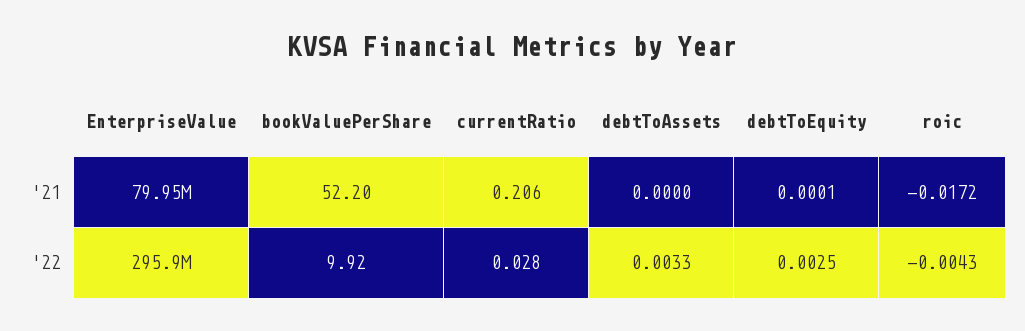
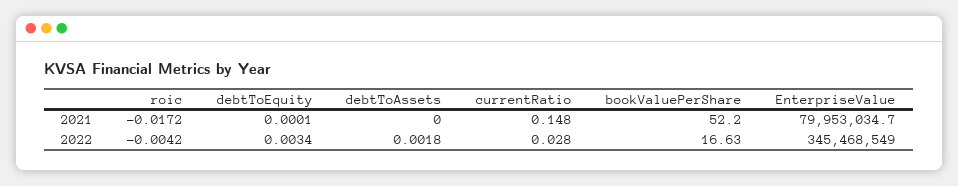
  {
    "EnterpriseValue": {
      "'21": 79953034.7,
-     "'22": 295900000
+     "'22": 345468549
    },
    "bookValuePerShare": {
      "'21": 52.2,
-     "'22": 9.92
+     "'22": 16.63
    },
    "currentRatio": {
-     "'21": 0.206,
+     "'21": 0.148,
      "'22": 0.028
    },
    "debtToAssets": {
      "'21": 0,
-     "'22": 0.0033
+     "'22": 0.0018
    },
    "debtToEquity": {
      "'21": 0.0001,
-     "'22": 0.0025
+     "'22": 0.0034
    },
    "roic": {
      "'21": -0.0172,
-     "'22": -0.0043
+     "'22": -0.0042
    }
  }

